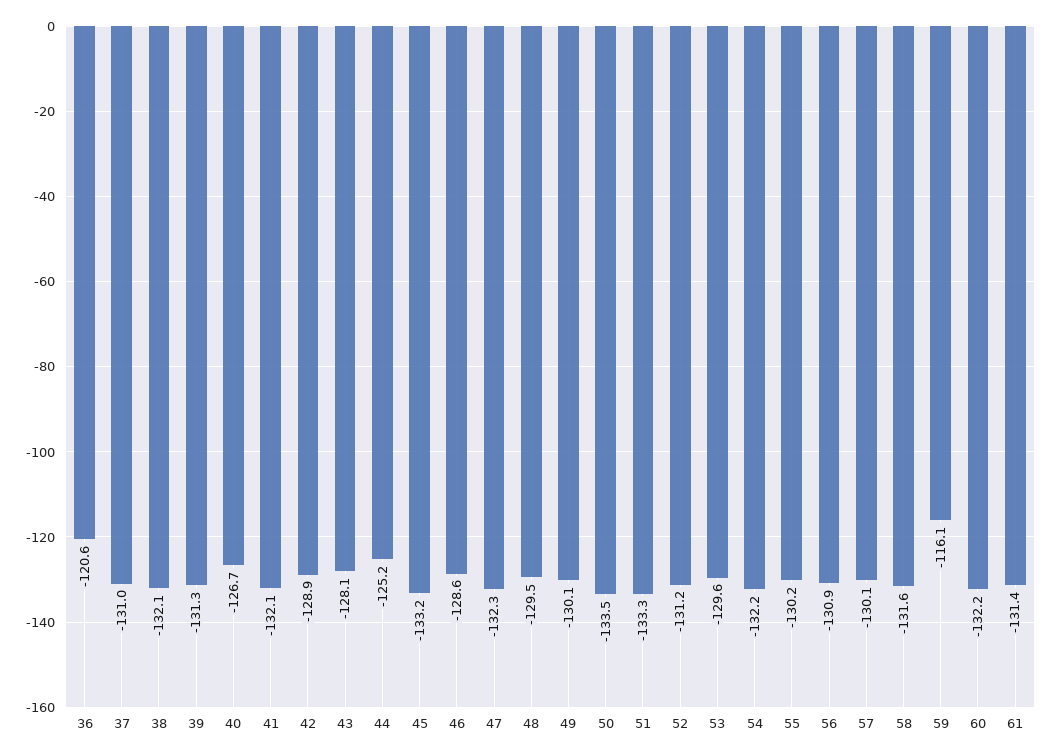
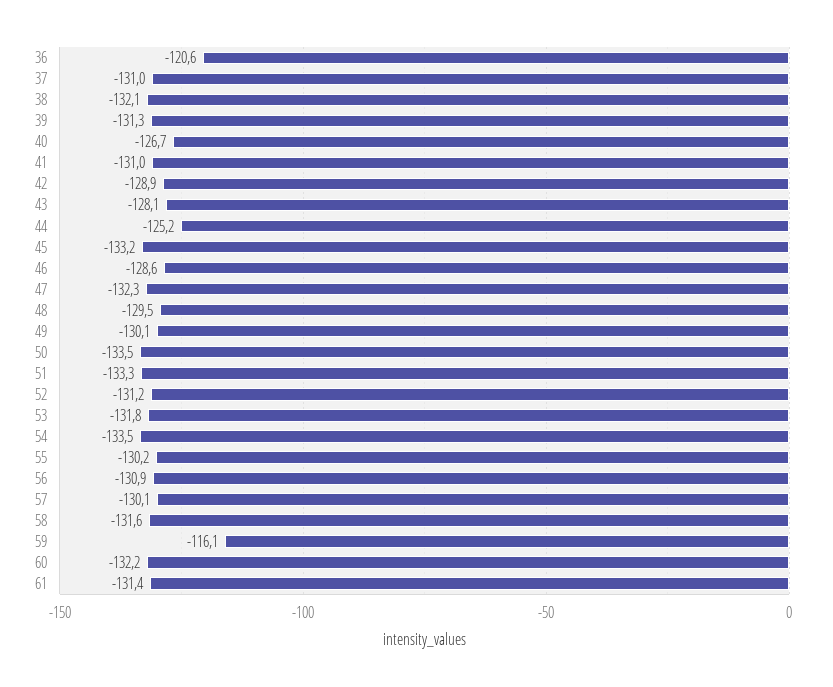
  {
    "36": -120.6,
    "37": -131,
    "38": -132.1,
    "39": -131.3,
    "40": -126.7,
-   "41": -132.1,
+   "41": -131,
    "42": -128.9,
    "43": -128.1,
    "44": -125.2,
    "45": -133.2,
    "46": -128.6,
    "47": -132.3,
    "48": -129.5,
    "49": -130.1,
    "50": -133.5,
    "51": -133.3,
    "52": -131.2,
-   "53": -129.6,
+   "53": -131.8,
-   "54": -132.2,
+   "54": -133.5,
    "55": -130.2,
    "56": -130.9,
    "57": -130.1,
    "58": -131.6,
    "59": -116.1,
    "60": -132.2,
    "61": -131.4
  }

